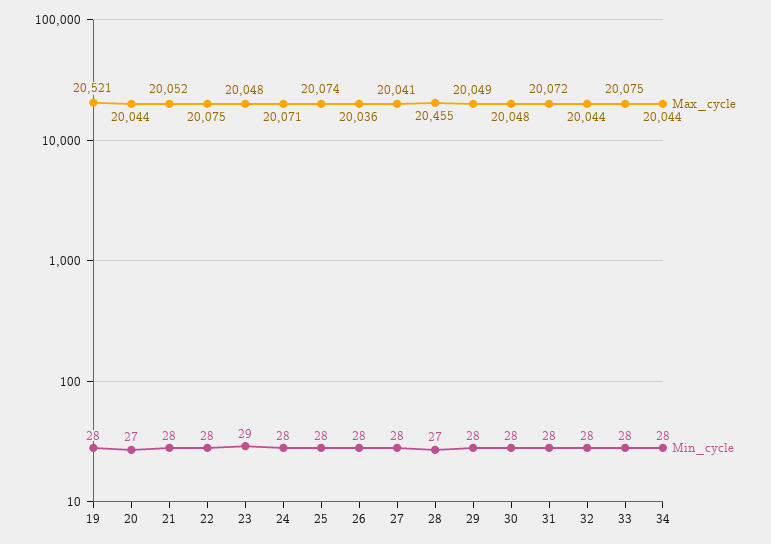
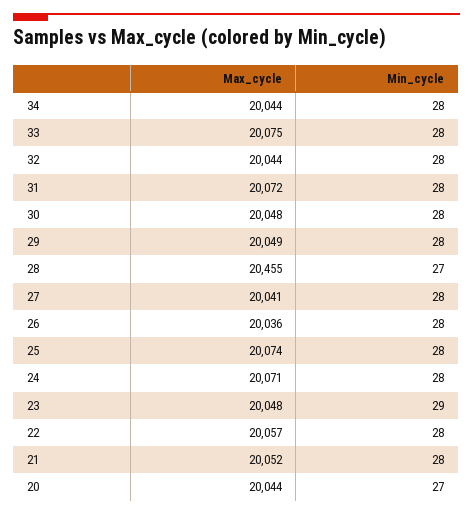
  {
    "Max_cycle": {
-     "19": 20521,
      "20": 20044,
      "21": 20052,
-     "22": 20075,
+     "22": 20057,
      "23": 20048,
      "24": 20071,
      "25": 20074,
      "26": 20036,
      "27": 20041,
      "28": 20455,
      "29": 20049,
      "30": 20048,
      "31": 20072,
      "32": 20044,
      "33": 20075,
      "34": 20044
    },
    "Min_cycle": {
-     "19": 28,
      "20": 27,
      "21": 28,
      "22": 28,
      "23": 29,
      "24": 28,
      "25": 28,
      "26": 28,
      "27": 28,
      "28": 27,
      "29": 28,
      "30": 28,
      "31": 28,
      "32": 28,
      "33": 28,
      "34": 28
    }
  }

